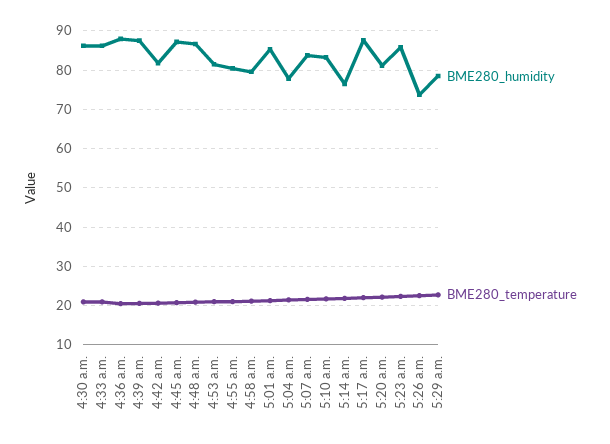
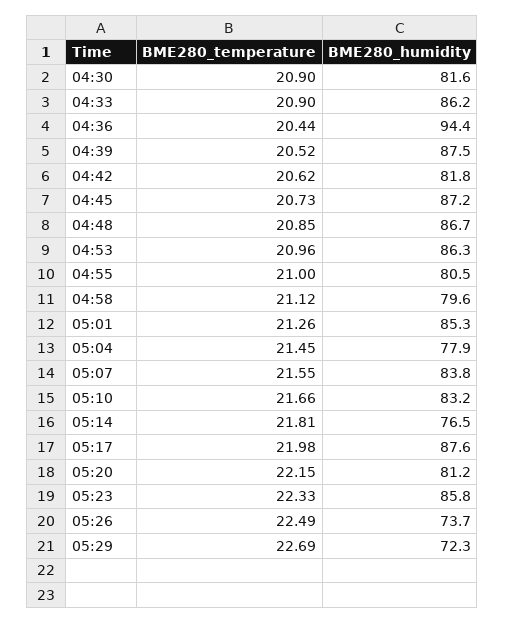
  {
    "BME280_humidity": {
-     "4:30 a.m.": 86,
+     "4:30 a.m.": 81.6,
      "4:33 a.m.": 86.2,
-     "4:36 a.m.": 88,
+     "4:36 a.m.": 94.4,
      "4:39 a.m.": 87.5,
      "4:42 a.m.": 81.8,
      "4:45 a.m.": 87.2,
      "4:48 a.m.": 86.7,
-     "4:53 a.m.": 82,
+     "4:53 a.m.": 86.3,
      "4:55 a.m.": 80.5,
      "4:58 a.m.": 79.6,
      "5:01 a.m.": 85.3,
      "5:04 a.m.": 77.9,
      "5:07 a.m.": 83.8,
      "5:10 a.m.": 83.2,
      "5:14 a.m.": 76.5,
      "5:17 a.m.": 87.6,
      "5:20 a.m.": 81.2,
      "5:23 a.m.": 85.8,
      "5:26 a.m.": 73.7,
-     "5:29 a.m.": 78
+     "5:29 a.m.": 72.3
    },
    "BME280_temperature": {
      "4:30 a.m.": 20.9,
      "4:33 a.m.": 20.9,
      "4:36 a.m.": 20.44,
      "4:39 a.m.": 20.52,
      "4:42 a.m.": 20.62,
      "4:45 a.m.": 20.73,
      "4:48 a.m.": 20.85,
      "4:53 a.m.": 20.96,
      "4:55 a.m.": 21,
      "4:58 a.m.": 21.12,
      "5:01 a.m.": 21.26,
      "5:04 a.m.": 21.45,
      "5:07 a.m.": 21.55,
      "5:10 a.m.": 21.66,
      "5:14 a.m.": 21.81,
      "5:17 a.m.": 21.98,
      "5:20 a.m.": 22.15,
      "5:23 a.m.": 22.33,
      "5:26 a.m.": 22.49,
      "5:29 a.m.": 22.69
    }
  }

